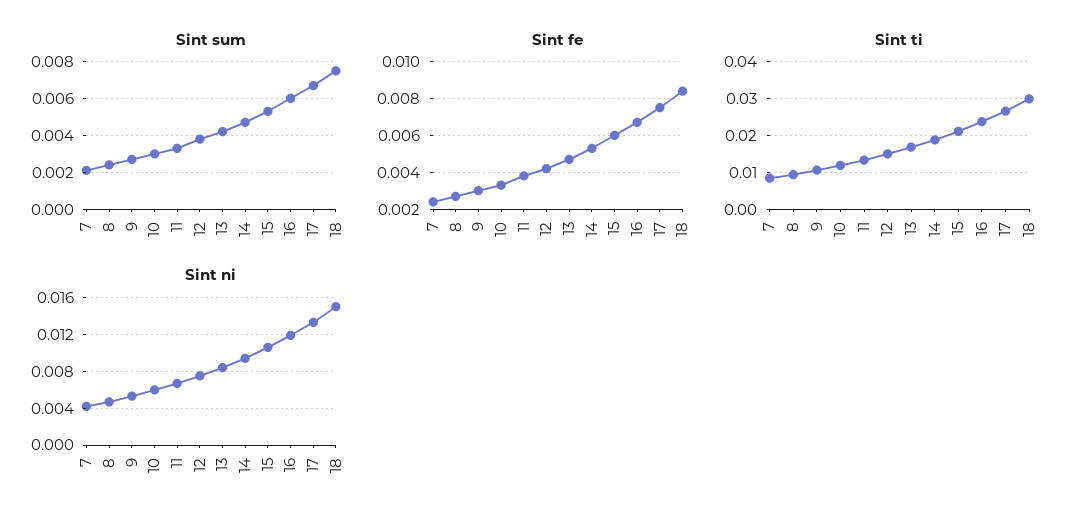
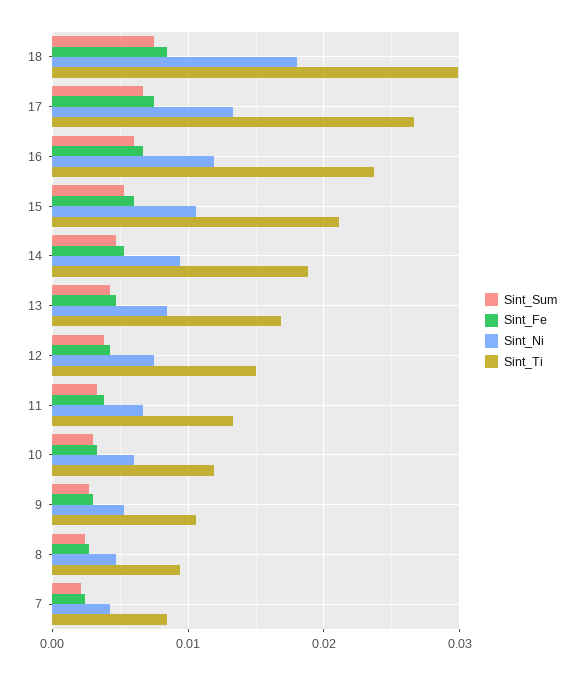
  {
    "Sint sum": {
      "7": 0.002,
      "8": 0.0025,
      "9": 0.0025,
      "10": 0.003,
      "11": 0.0035,
      "12": 0.004,
      "13": 0.004,
      "14": 0.0045,
      "15": 0.0055,
      "16": 0.006,
      "17": 0.0065,
      "18": 0.0075
    },
    "Sint fe": {
      "7": 0.0025,
      "8": 0.0025,
      "9": 0.003,
      "10": 0.0035,
      "11": 0.004,
      "12": 0.004,
      "13": 0.0045,
      "14": 0.0055,
      "15": 0.006,
      "16": 0.0065,
      "17": 0.0075,
      "18": 0.0085
    },
    "Sint ti": {
      "7": 0.008,
      "8": 0.009,
      "9": 0.011,
      "10": 0.012,
      "11": 0.013,
      "12": 0.015,
      "13": 0.017,
      "14": 0.019,
      "15": 0.021,
      "16": 0.024,
      "17": 0.027,
      "18": 0.03
    },
    "Sint ni": {
      "7": 0.004,
      "8": 0.005,
      "9": 0.005,
      "10": 0.006,
      "11": 0.007,
      "12": 0.008,
      "13": 0.008,
      "14": 0.009,
      "15": 0.011,
      "16": 0.012,
      "17": 0.013,
-     "18": 0.015
+     "18": 0.018
    }
  }

